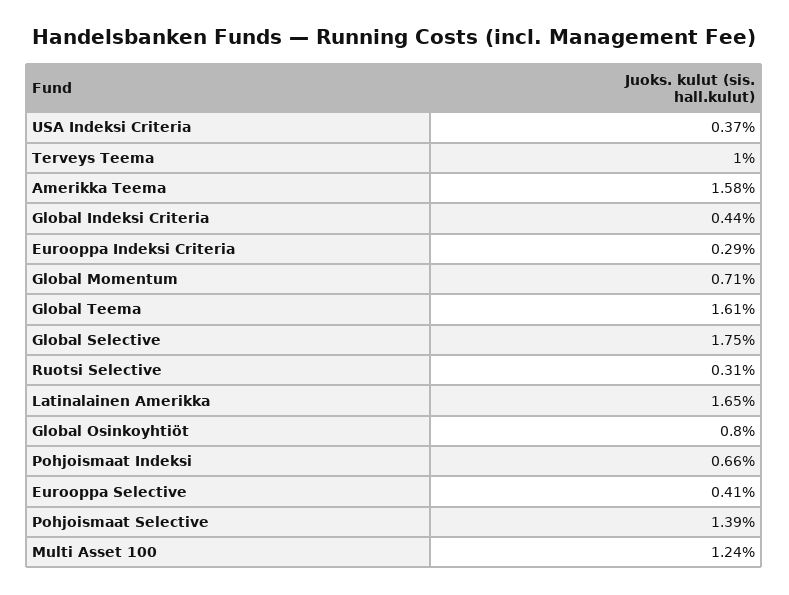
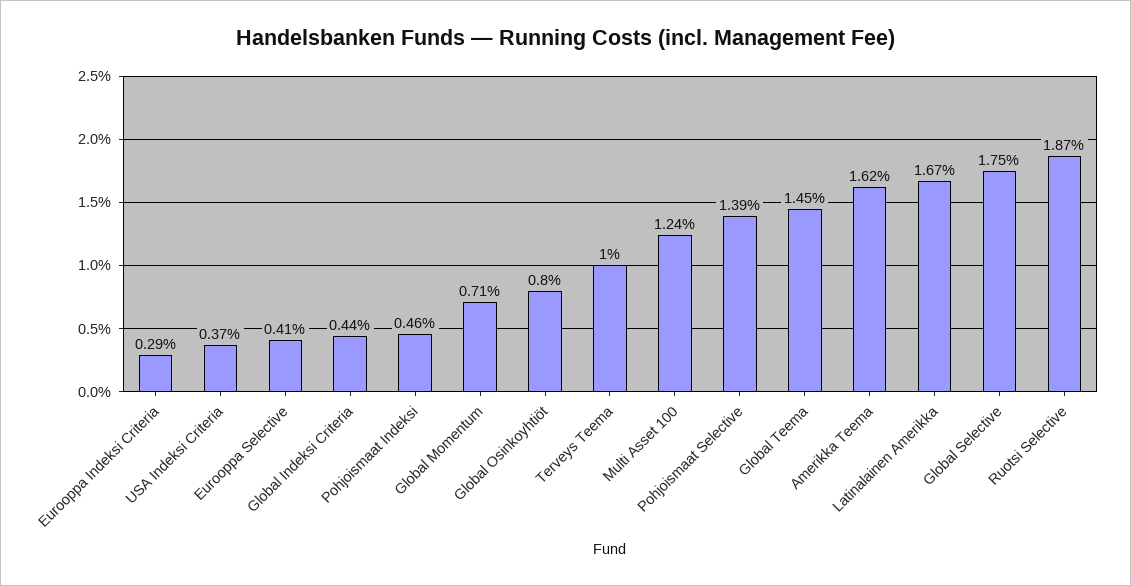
  {
    "USA Indeksi Criteria": 0.37,
    "Terveys Teema": 1,
-   "Amerikka Teema": 1.58,
+   "Amerikka Teema": 1.62,
    "Global Indeksi Criteria": 0.44,
    "Eurooppa Indeksi Criteria": 0.29,
    "Global Momentum": 0.71,
-   "Global Teema": 1.61,
+   "Global Teema": 1.45,
    "Global Selective": 1.75,
-   "Ruotsi Selective": 0.31,
+   "Ruotsi Selective": 1.87,
-   "Latinalainen Amerikka": 1.65,
+   "Latinalainen Amerikka": 1.67,
    "Global Osinkoyhtiöt": 0.8,
-   "Pohjoismaat Indeksi": 0.66,
+   "Pohjoismaat Indeksi": 0.46,
    "Eurooppa Selective": 0.41,
    "Pohjoismaat Selective": 1.39,
    "Multi Asset 100": 1.24
  }

